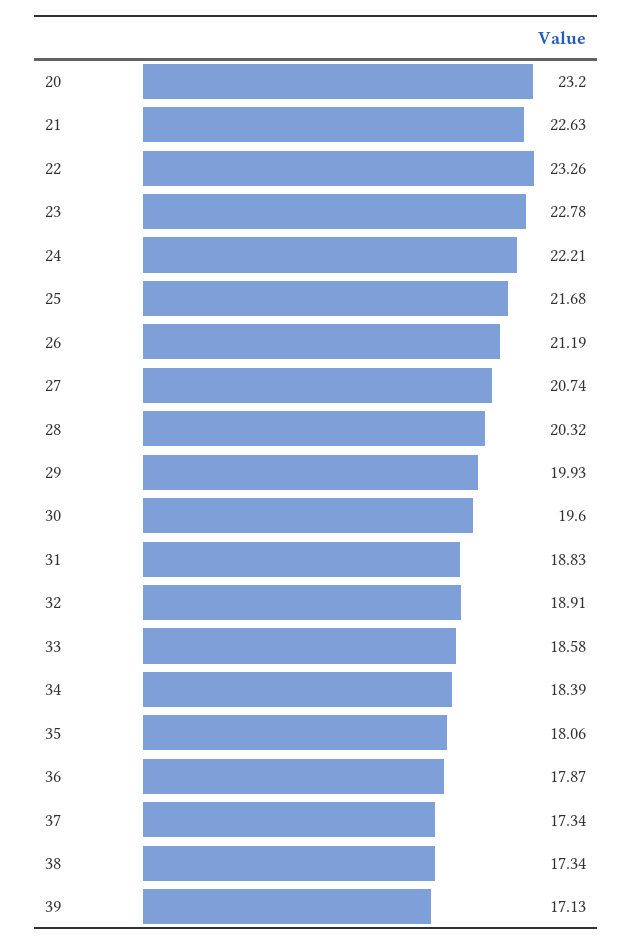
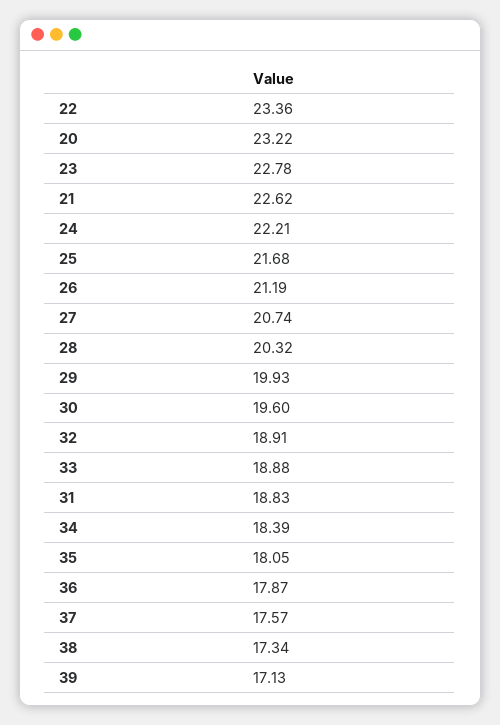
  {
-   "20": 23.2,
+   "20": 23.22,
-   "21": 22.63,
+   "21": 22.62,
-   "22": 23.26,
+   "22": 23.36,
    "23": 22.78,
    "24": 22.21,
    "25": 21.68,
    "26": 21.19,
    "27": 20.74,
    "28": 20.32,
    "29": 19.93,
    "30": 19.6,
    "31": 18.83,
    "32": 18.91,
-   "33": 18.58,
+   "33": 18.88,
    "34": 18.39,
-   "35": 18.06,
+   "35": 18.05,
    "36": 17.87,
-   "37": 17.34,
+   "37": 17.57,
    "38": 17.34,
    "39": 17.13
  }

